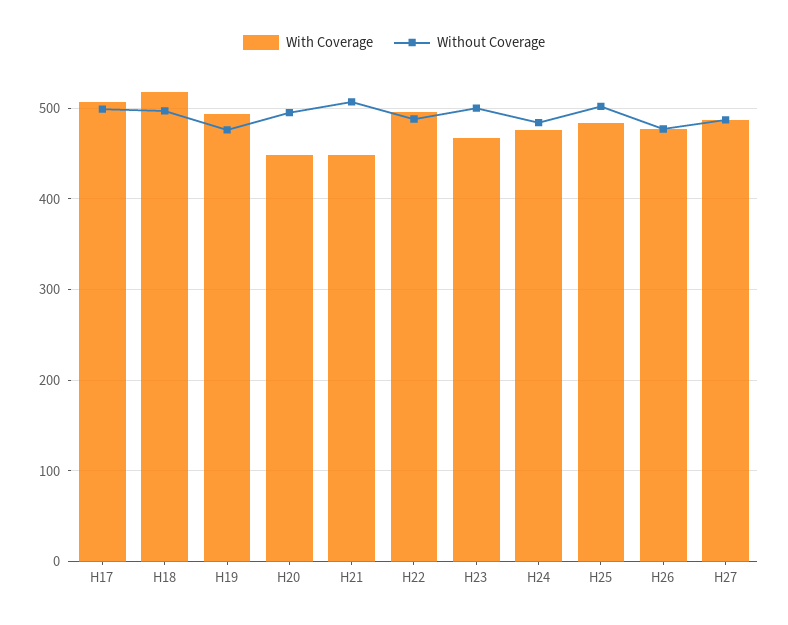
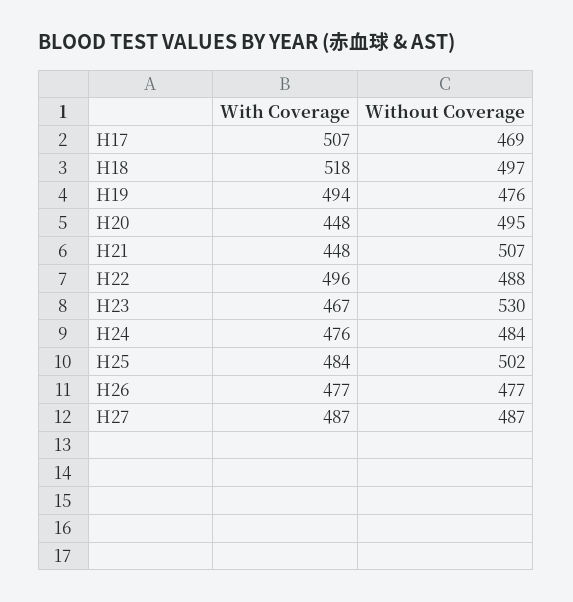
  {
    "With Coverage": {
      "H17": 507,
      "H18": 518,
      "H19": 494,
      "H20": 448,
      "H21": 448,
      "H22": 496,
      "H23": 467,
      "H24": 476,
      "H25": 484,
      "H26": 477,
      "H27": 487
    },
    "Without Coverage": {
-     "H17": 500,
+     "H17": 469,
      "H18": 497,
      "H19": 476,
      "H20": 495,
      "H21": 507,
      "H22": 488,
-     "H23": 500,
+     "H23": 530,
      "H24": 484,
      "H25": 502,
      "H26": 477,
      "H27": 487
    }
  }

